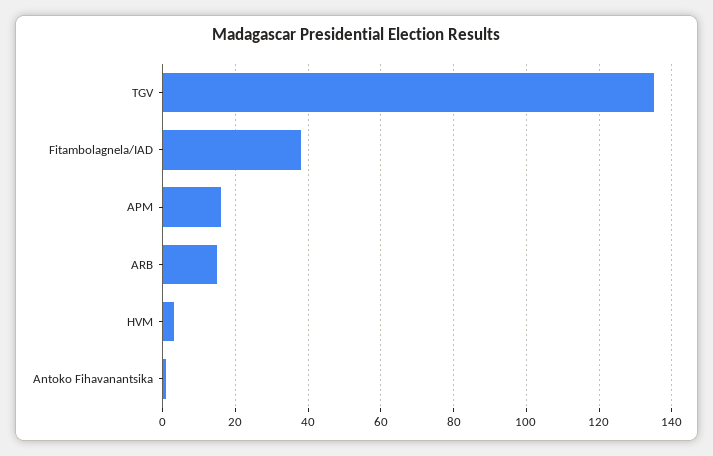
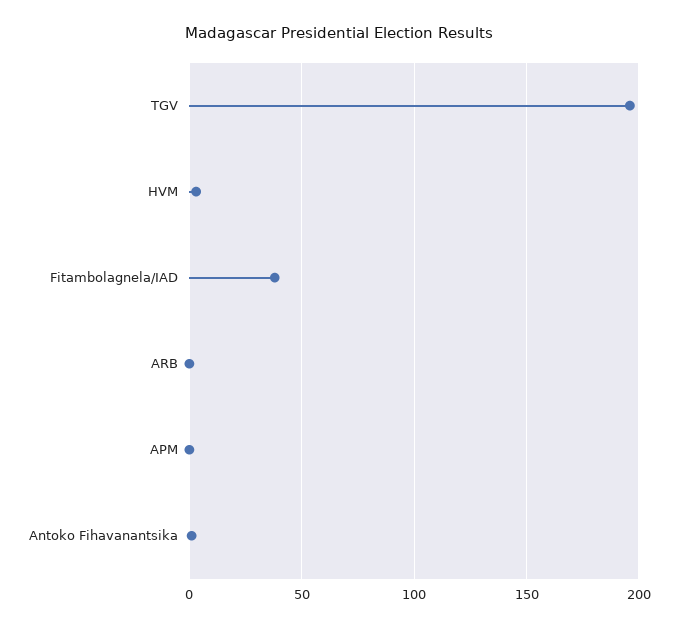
  {
-   "TGV": 135,
+   "TGV": 195,
    "Fitambolagnela/IAD": 40,
-   "APM": 15,
+   "APM": 0,
-   "ARB": 15,
+   "ARB": 0,
    "HVM": 5,
    "Antoko Fihavanantsika": 0
  }

